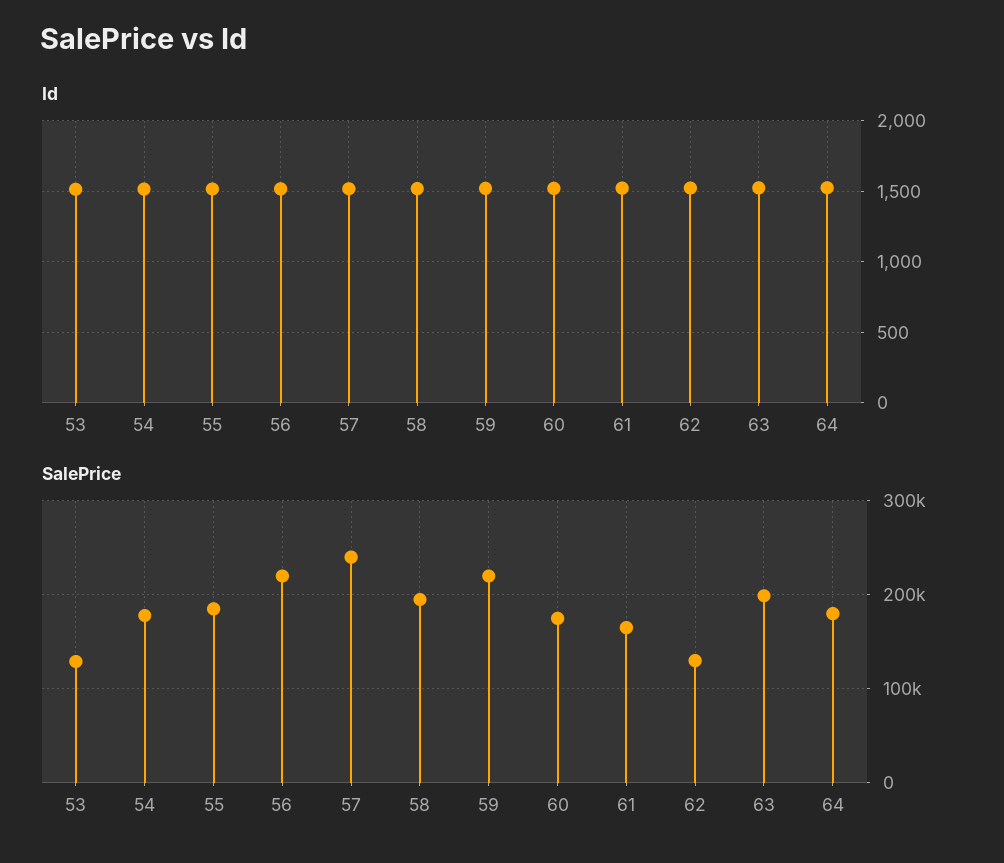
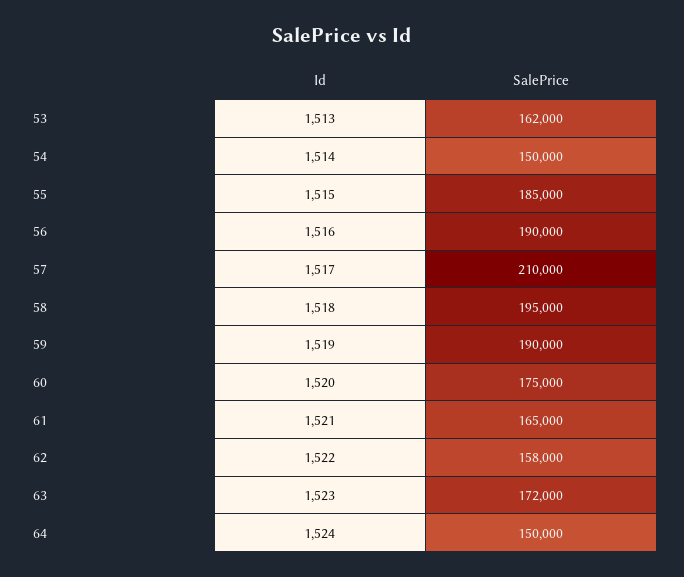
  {
    "Id": {
      "53": 1513,
      "54": 1514,
      "55": 1515,
      "56": 1516,
      "57": 1517,
      "58": 1518,
      "59": 1519,
      "60": 1520,
      "61": 1521,
      "62": 1522,
      "63": 1523,
      "64": 1524
    },
    "SalePrice": {
-     "53": 130000,
+     "53": 162000,
-     "54": 180000,
+     "54": 150000,
      "55": 185000,
-     "56": 220000,
+     "56": 190000,
-     "57": 240000,
+     "57": 210000,
      "58": 195000,
-     "59": 220000,
+     "59": 190000,
      "60": 175000,
      "61": 165000,
-     "62": 130000,
+     "62": 158000,
-     "63": 200000,
+     "63": 172000,
-     "64": 180000
+     "64": 150000
    }
  }

